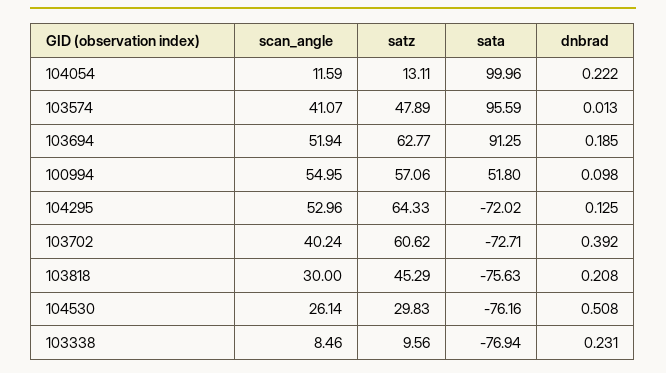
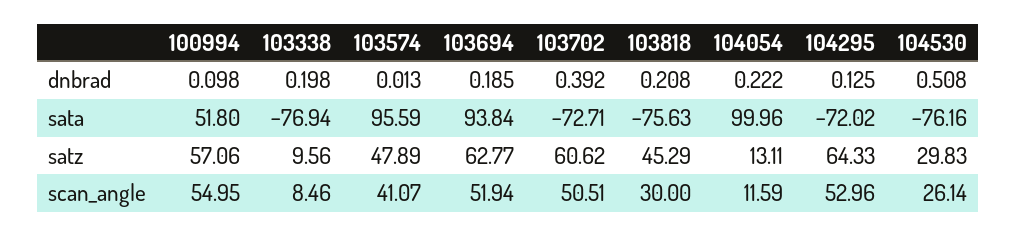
  {
    "scan_angle": {
      "104054": 11.59,
      "103574": 41.07,
      "103694": 51.94,
      "100994": 54.95,
      "104295": 52.96,
-     "103702": 40.24,
+     "103702": 50.51,
      "103818": 30,
      "104530": 26.14,
      "103338": 8.46
    },
    "satz": {
      "104054": 13.11,
      "103574": 47.89,
      "103694": 62.77,
      "100994": 57.06,
      "104295": 64.33,
      "103702": 60.62,
      "103818": 45.29,
      "104530": 29.83,
      "103338": 9.56
    },
    "sata": {
      "104054": 99.96,
      "103574": 95.59,
-     "103694": 91.25,
+     "103694": 93.84,
      "100994": 51.8,
      "104295": -72.02,
      "103702": -72.71,
      "103818": -75.63,
      "104530": -76.16,
      "103338": -76.94
    },
    "dnbrad": {
      "104054": 0.222,
      "103574": 0.013,
      "103694": 0.185,
      "100994": 0.098,
      "104295": 0.125,
      "103702": 0.392,
      "103818": 0.208,
      "104530": 0.508,
-     "103338": 0.231
+     "103338": 0.198
    }
  }

